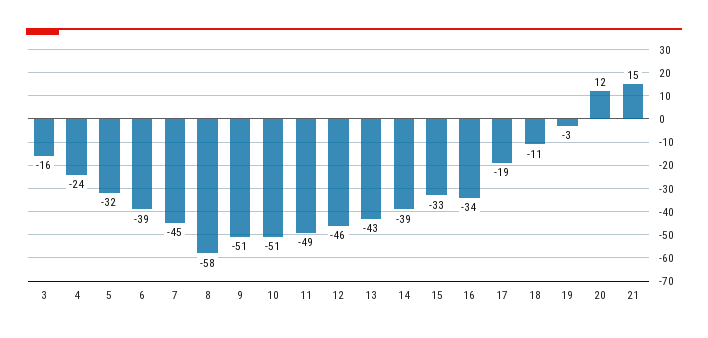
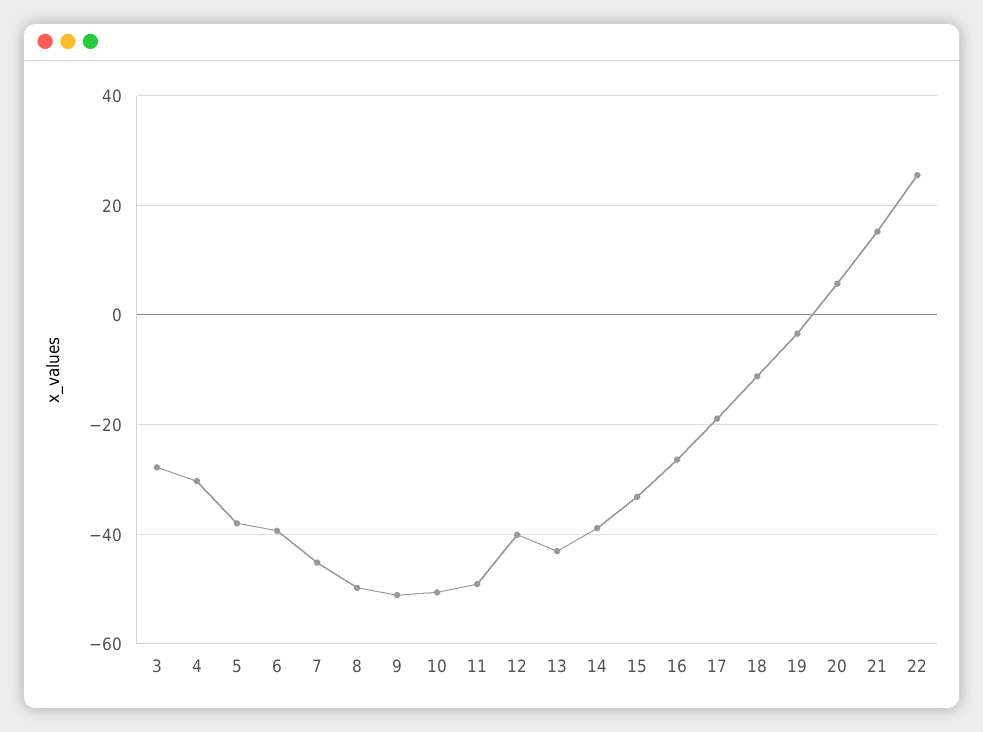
  {
-   "3": -16,
+   "3": -28,
-   "4": -24,
+   "4": -30,
-   "5": -32,
+   "5": -38,
    "6": -39,
    "7": -45,
-   "8": -58,
+   "8": -50,
    "9": -51,
    "10": -51,
    "11": -49,
-   "12": -46,
+   "12": -40,
    "13": -43,
    "14": -39,
    "15": -33,
-   "16": -34,
+   "16": -26,
    "17": -19,
    "18": -11,
    "19": -3,
-   "20": 12,
+   "20": 6,
-   "21": 15
+   "21": 15,
+   "22": 26
  }

